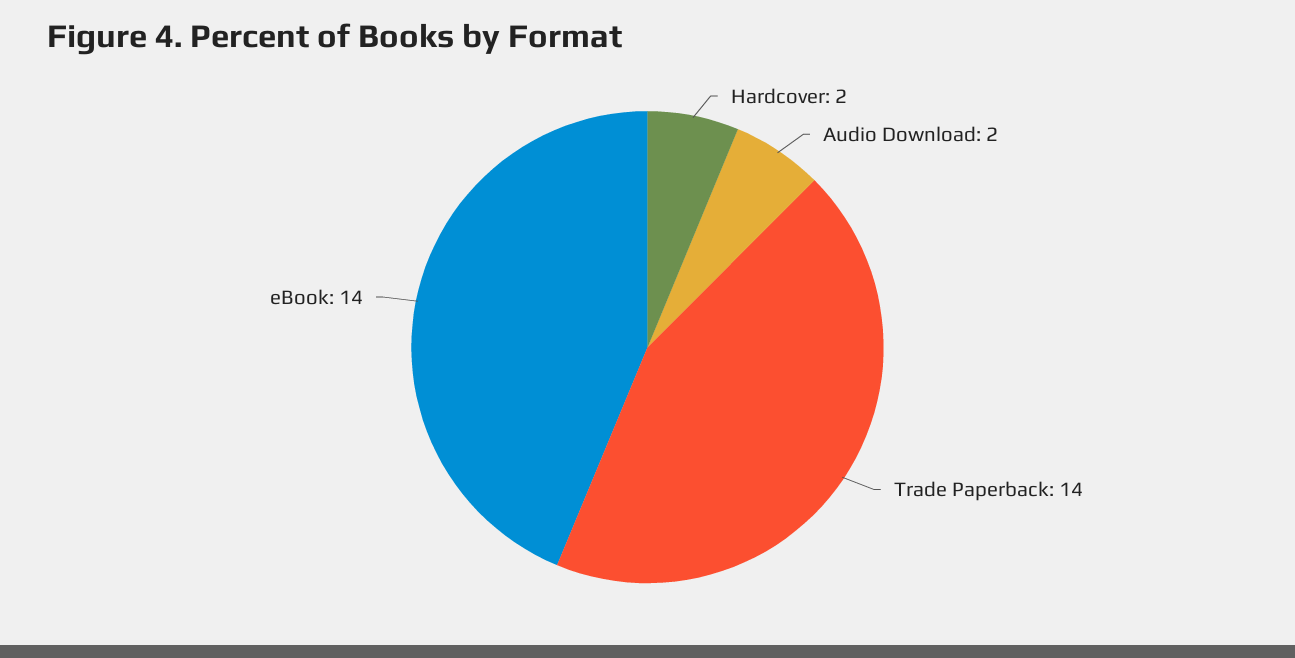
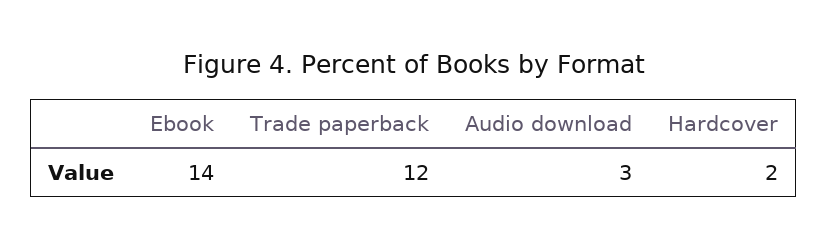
  {
    "Hardcover": 2,
-   "Audio Download": 2,
+   "Audio Download": 3,
-   "Trade Paperback": 14,
+   "Trade Paperback": 12,
    "eBook": 14
  }

